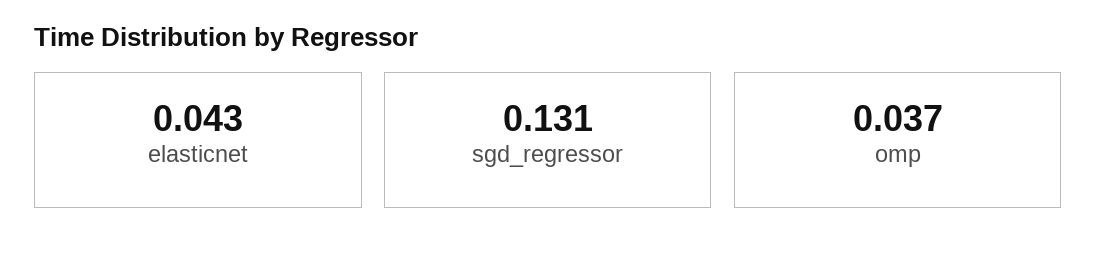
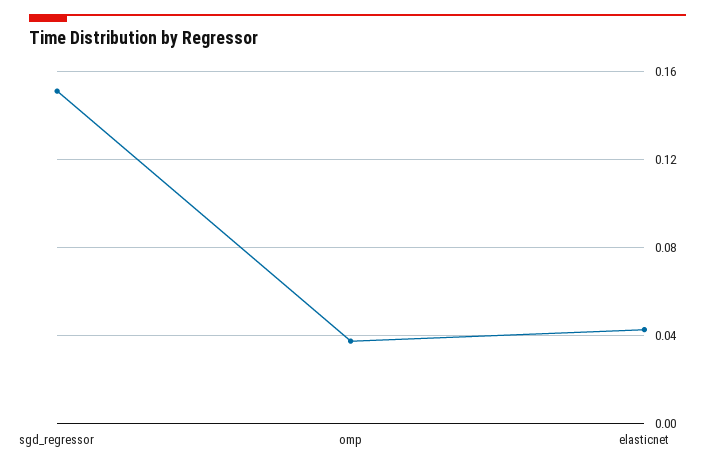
  {
    "elasticnet": 0.043,
-   "sgd_regressor": 0.131,
+   "sgd_regressor": 0.15,
    "omp": 0.037
  }

